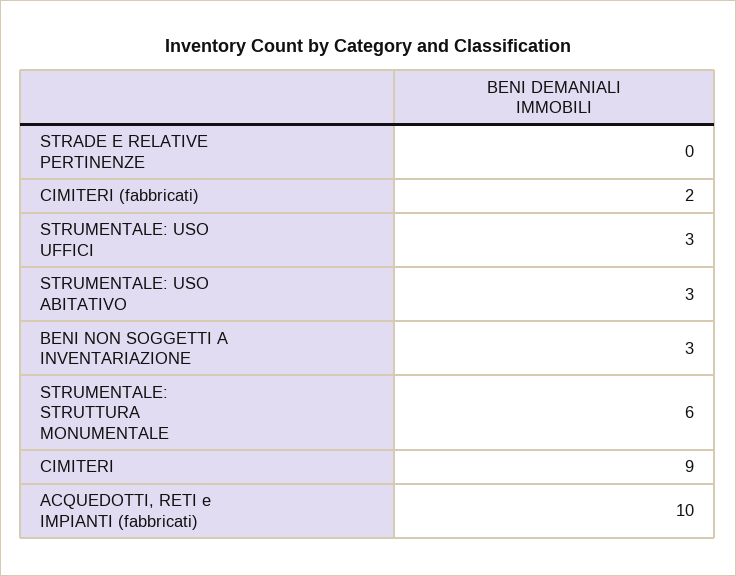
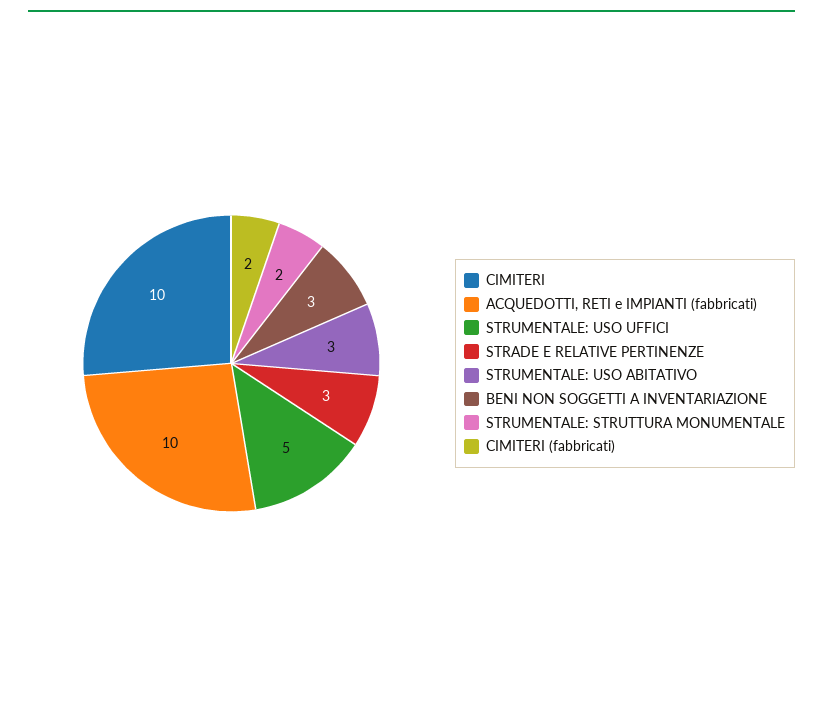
  {
-   "STRADE E RELATIVE PERTINENZE": 0,
+   "STRADE E RELATIVE PERTINENZE": 3,
    "CIMITERI (fabbricati)": 2,
-   "STRUMENTALE: USO UFFICI": 3,
+   "STRUMENTALE: USO UFFICI": 5,
    "STRUMENTALE: USO ABITATIVO": 3,
    "BENI NON SOGGETTI A INVENTARIAZIONE": 3,
-   "STRUMENTALE: STRUTTURA MONUMENTALE": 6,
+   "STRUMENTALE: STRUTTURA MONUMENTALE": 2,
-   "CIMITERI": 9,
+   "CIMITERI": 10,
    "ACQUEDOTTI, RETI e IMPIANTI (fabbricati)": 10
  }

